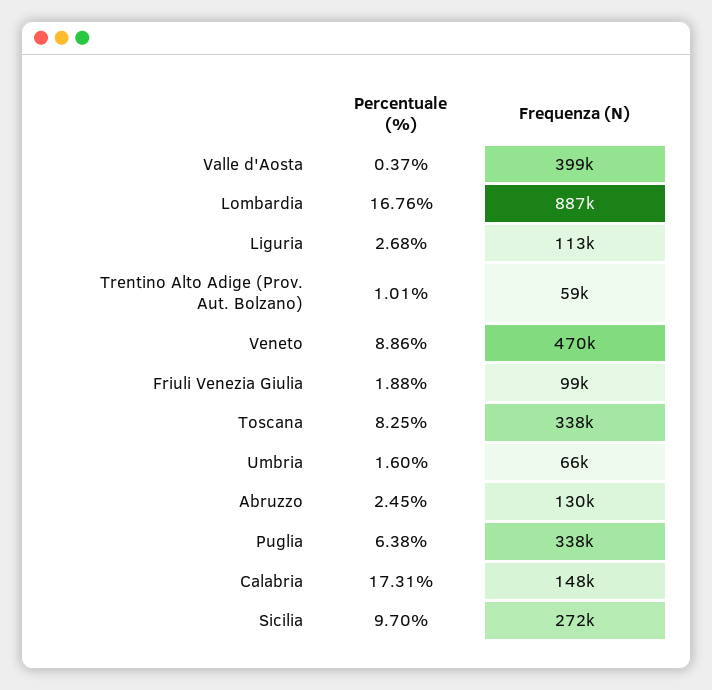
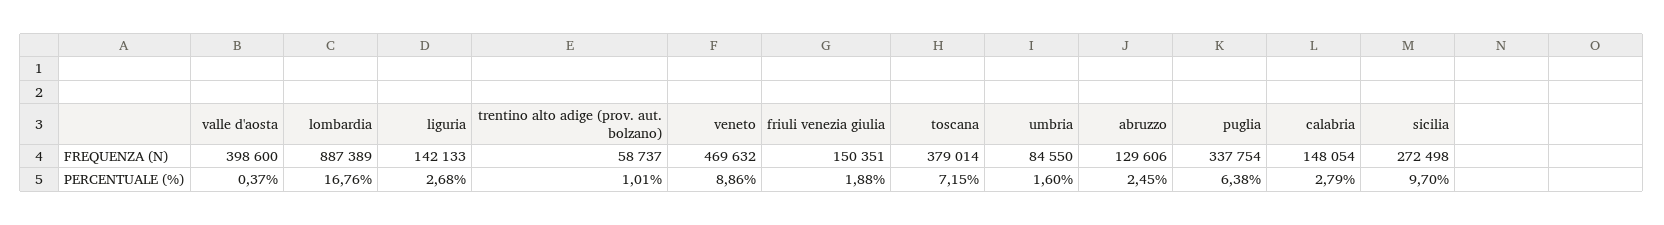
  {
    "Percentuale (%)": {
      "Valle d'Aosta": 0.37,
      "Lombardia": 16.76,
      "Liguria": 2.68,
      "Trentino Alto Adige (Prov. Aut. Bolzano)": 1.01,
      "Veneto": 8.86,
      "Friuli Venezia Giulia": 1.88,
-     "Toscana": 8.25,
+     "Toscana": 7.15,
      "Umbria": 1.6,
      "Abruzzo": 2.45,
      "Puglia": 6.38,
-     "Calabria": 17.31,
+     "Calabria": 2.79,
      "Sicilia": 9.7
    },
    "Frequenza (N)": {
      "Valle d'Aosta": 398600,
      "Lombardia": 887389,
-     "Liguria": 113000,
+     "Liguria": 142133,
      "Trentino Alto Adige (Prov. Aut. Bolzano)": 58737,
      "Veneto": 469632,
-     "Friuli Venezia Giulia": 99000,
+     "Friuli Venezia Giulia": 150351,
-     "Toscana": 338000,
+     "Toscana": 379014,
-     "Umbria": 66000,
+     "Umbria": 84550,
      "Abruzzo": 129606,
      "Puglia": 337754,
      "Calabria": 148054,
      "Sicilia": 272498
    }
  }

